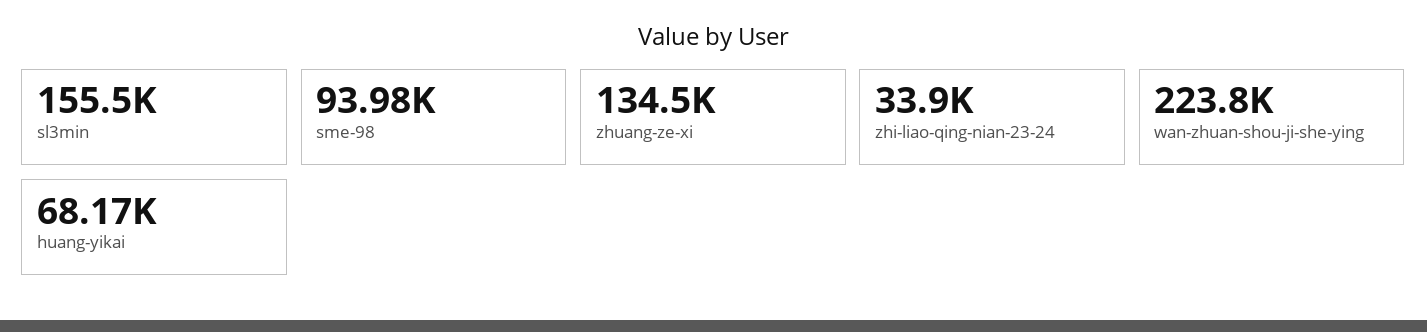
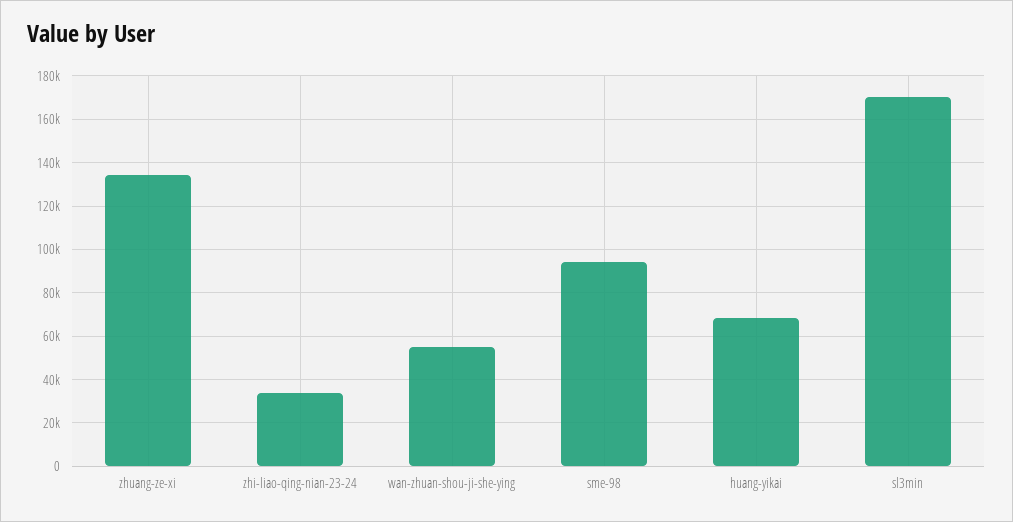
  {
-   "sl3min": 155500,
+   "sl3min": 170000,
    "sme-98": 93980,
    "zhuang-ze-xi": 134500,
    "zhi-liao-qing-nian-23-24": 33900,
-   "wan-zhuan-shou-ji-she-ying": 223800,
+   "wan-zhuan-shou-ji-she-ying": 55000,
    "huang-yikai": 68170
  }

